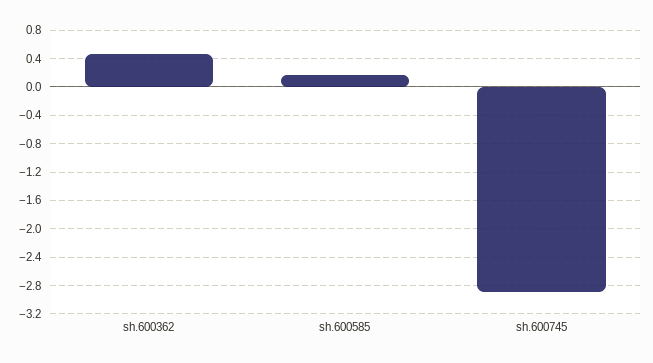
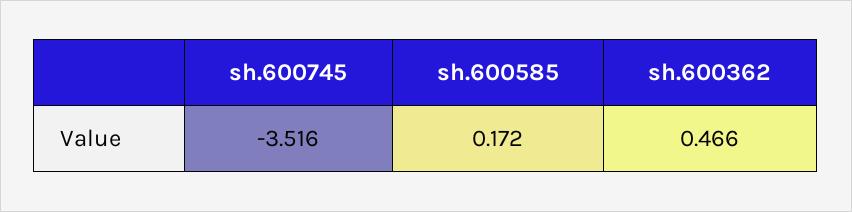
  {
    "sh.600362": 0.466,
    "sh.600585": 0.172,
-   "sh.600745": -2.9
+   "sh.600745": -3.516
  }

